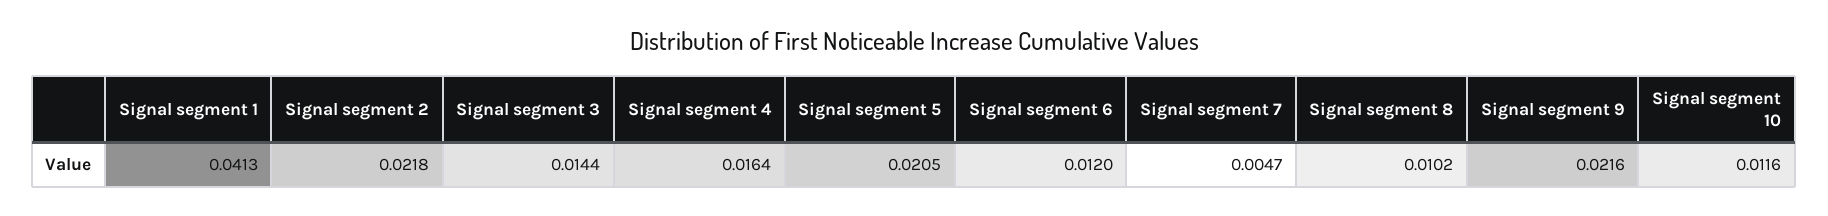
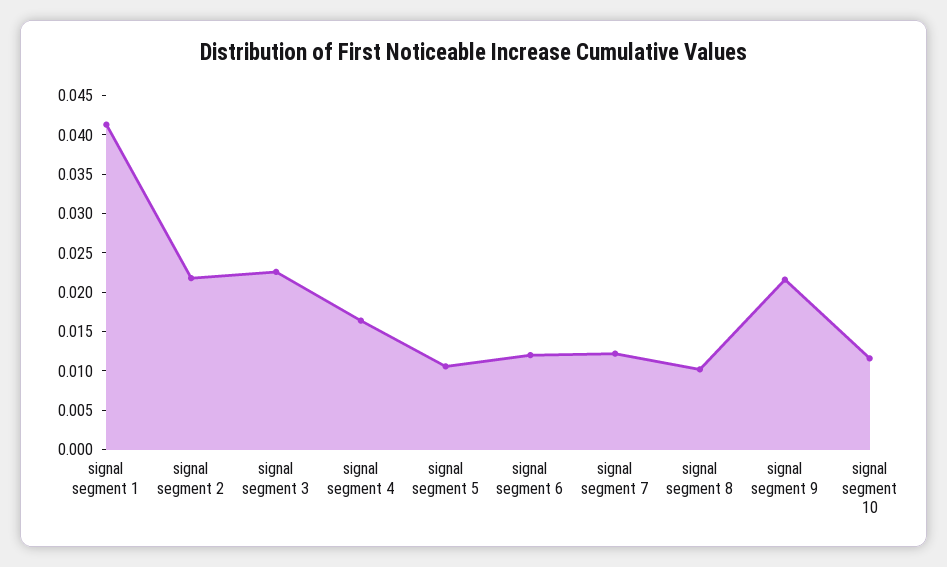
  {
    "Signal segment 1": 0.0413,
    "Signal segment 2": 0.0218,
-   "Signal segment 3": 0.0144,
+   "Signal segment 3": 0.0225,
    "Signal segment 4": 0.0164,
-   "Signal segment 5": 0.0205,
+   "Signal segment 5": 0.01,
    "Signal segment 6": 0.012,
-   "Signal segment 7": 0.0047,
+   "Signal segment 7": 0.0125,
    "Signal segment 8": 0.0102,
    "Signal segment 9": 0.0216,
    "Signal segment 10": 0.0116
  }

